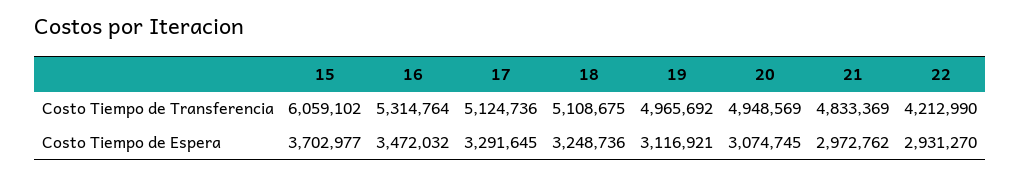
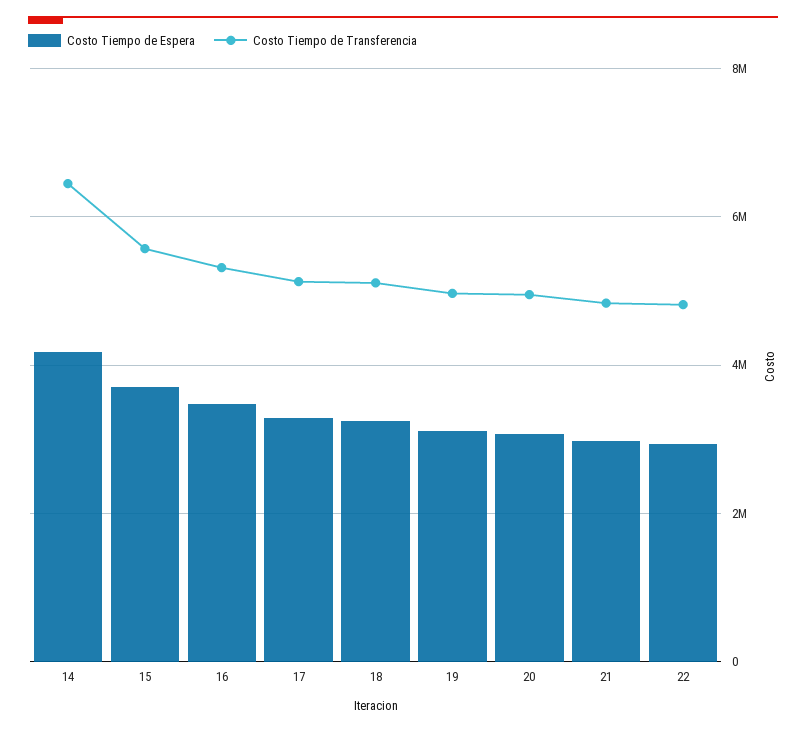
  {
    "Costo Tiempo de Transferencia": {
-     "15": 6059102,
+     "15": 5600000,
      "16": 5314764,
      "17": 5124736,
      "18": 5108675,
      "19": 4965692,
      "20": 4948569,
      "21": 4833369,
-     "22": 4212990
+     "22": 4800000,
+     "14": 6400000
    },
    "Costo Tiempo de Espera": {
      "15": 3702977,
      "16": 3472032,
      "17": 3291645,
      "18": 3248736,
      "19": 3116921,
      "20": 3074745,
      "21": 2972762,
-     "22": 2931270
+     "22": 2931270,
+     "14": 4200000
    }
  }

